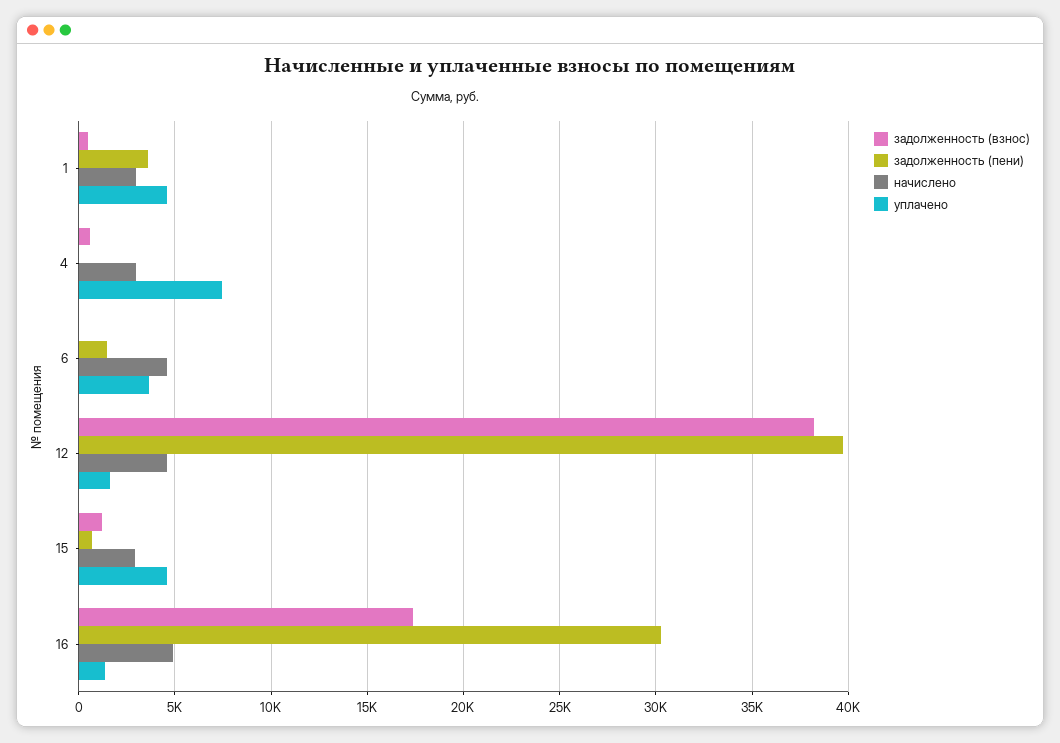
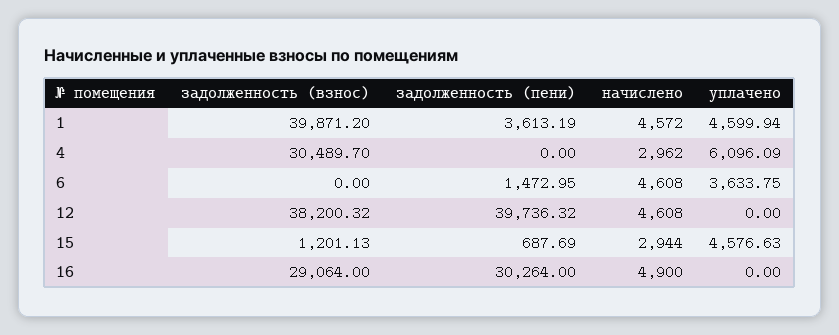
  {
    "задолженность (взнос)": {
-     "1": 500,
+     "1": 39871.2,
-     "4": 500,
+     "4": 30489.7,
      "6": 0,
      "12": 38200.32,
      "15": 1201.13,
-     "16": 17500
+     "16": 29064
    },
    "задолженность (пени)": {
      "1": 3613.19,
      "4": 0,
      "6": 1472.95,
      "12": 39736.32,
      "15": 687.69,
      "16": 30264
    },
    "начислено": {
-     "1": 3000,
+     "1": 4572,
      "4": 2962,
      "6": 4608,
      "12": 4608,
      "15": 2944,
      "16": 4900
    },
    "уплачено": {
      "1": 4599.94,
-     "4": 7500,
+     "4": 6096.09,
      "6": 3633.75,
-     "12": 1500,
+     "12": 0,
      "15": 4576.63,
-     "16": 1500
+     "16": 0
    }
  }

